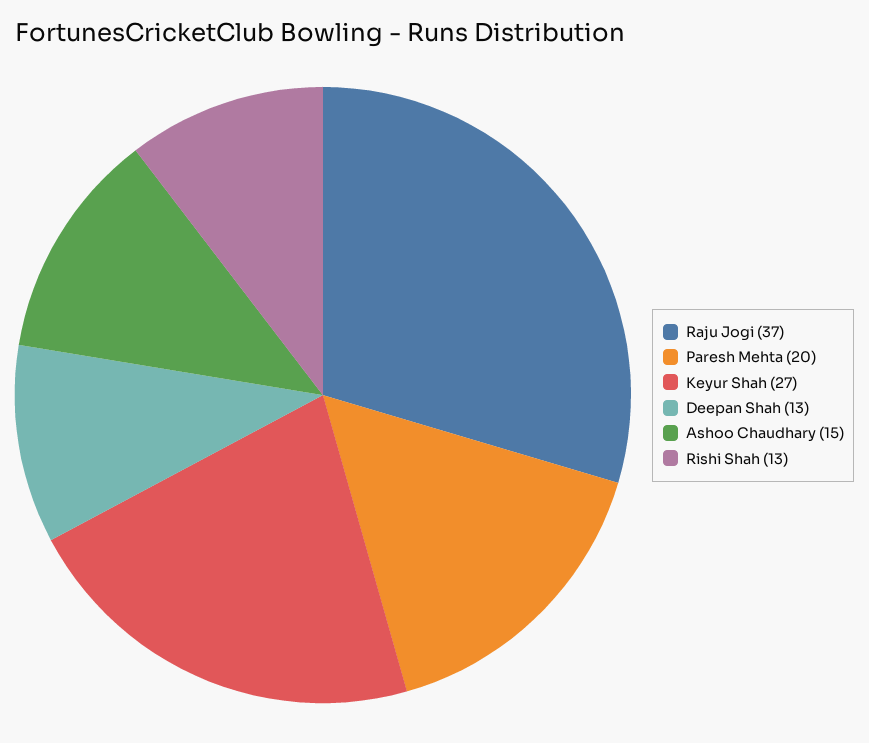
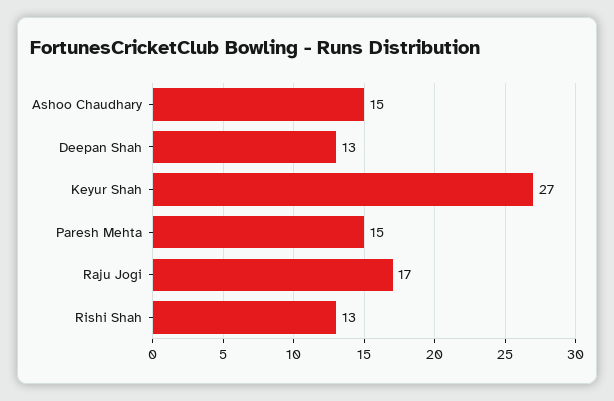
  {
-   "Raju Jogi": 37,
+   "Raju Jogi": 17,
-   "Paresh Mehta": 20,
+   "Paresh Mehta": 15,
    "Keyur Shah": 27,
    "Deepan Shah": 13,
    "Ashoo Chaudhary": 15,
    "Rishi Shah": 13
  }

